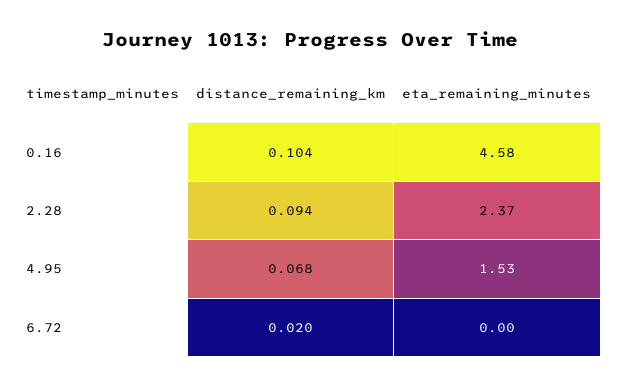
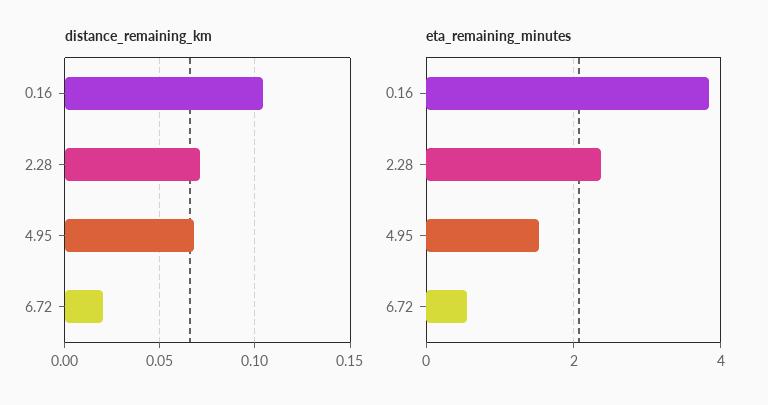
  {
    "distance_remaining_km": {
      "0.16": 0.104,
-     "2.28": 0.094,
+     "2.28": 0.07,
      "4.95": 0.068,
      "6.72": 0.02
    },
    "eta_remaining_minutes": {
-     "0.16": 4.58,
+     "0.16": 3.8,
      "2.28": 2.37,
      "4.95": 1.53,
-     "6.72": 0
+     "6.72": 0.6
    }
  }

